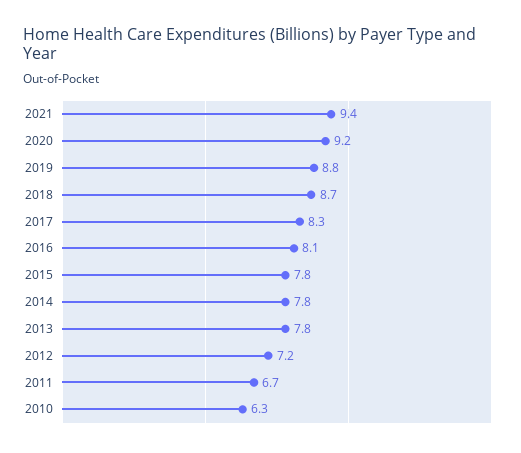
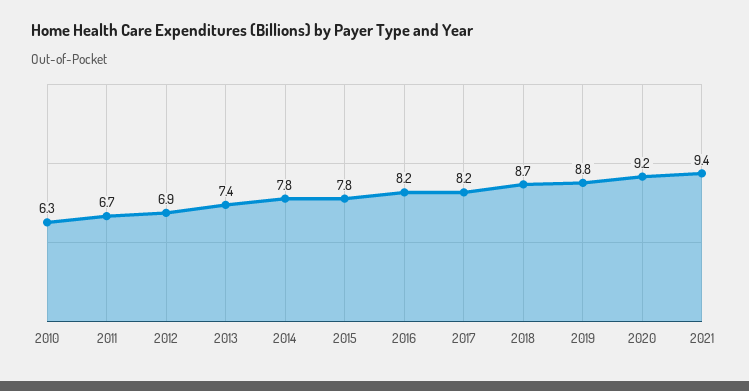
  {
    "2021": 9.4,
    "2020": 9.2,
    "2019": 8.8,
    "2018": 8.7,
-   "2017": 8.3,
+   "2017": 8.2,
-   "2016": 8.1,
+   "2016": 8.2,
    "2015": 7.8,
    "2014": 7.8,
-   "2013": 7.8,
+   "2013": 7.4,
-   "2012": 7.2,
+   "2012": 6.9,
    "2011": 6.7,
    "2010": 6.3
  }

